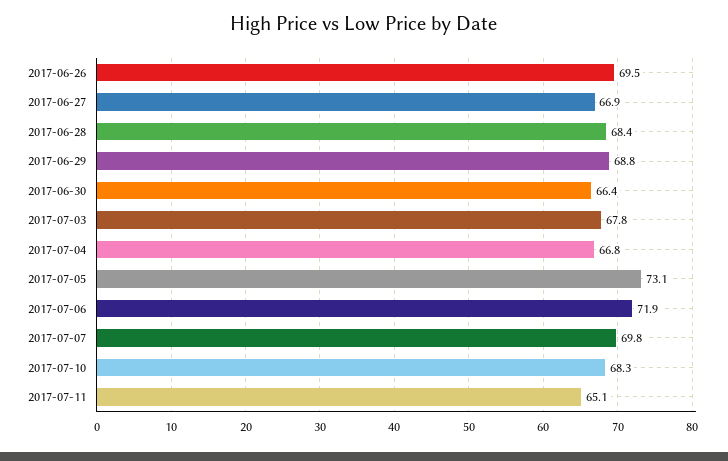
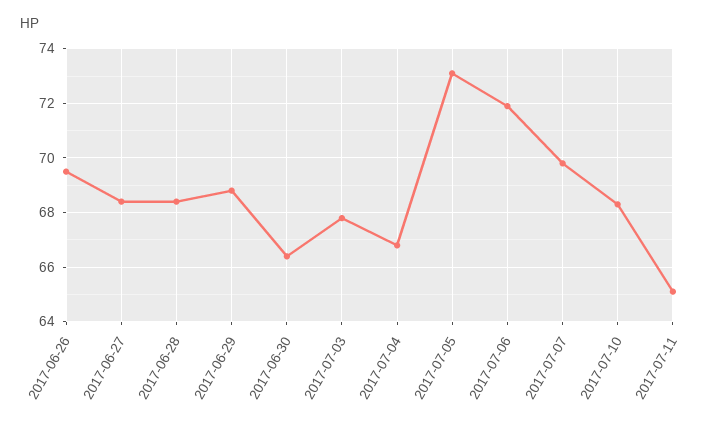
  {
    "2017-06-26": 69.5,
-   "2017-06-27": 66.9,
+   "2017-06-27": 68.5,
    "2017-06-28": 68.4,
    "2017-06-29": 68.8,
    "2017-06-30": 66.4,
    "2017-07-03": 67.8,
    "2017-07-04": 66.8,
    "2017-07-05": 73.1,
    "2017-07-06": 71.9,
    "2017-07-07": 69.8,
    "2017-07-10": 68.3,
    "2017-07-11": 65.1
  }

